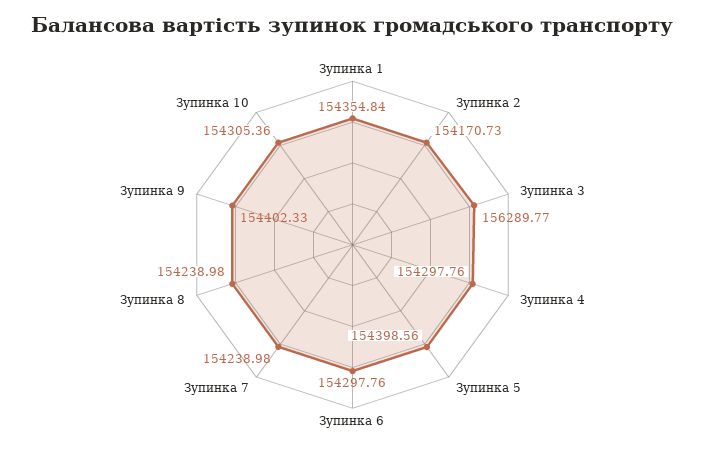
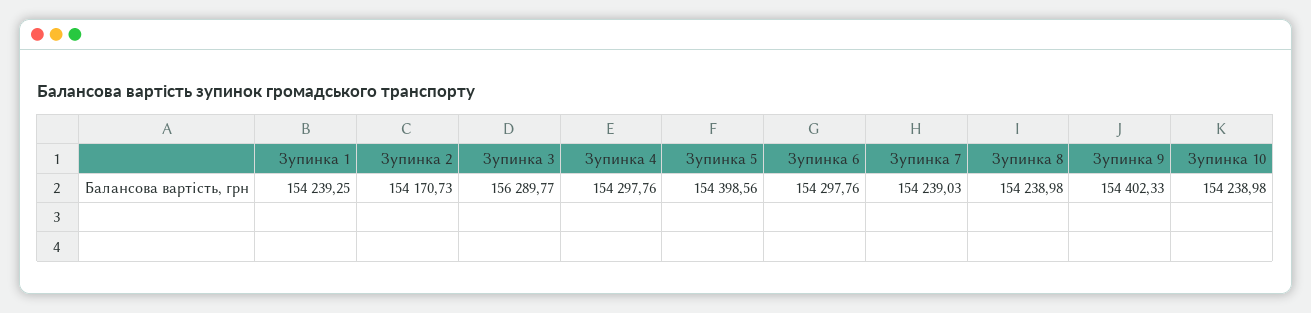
  {
-   "Зупинка 1": 154354.84,
+   "Зупинка 1": 154239.25,
    "Зупинка 2": 154170.73,
    "Зупинка 3": 156289.77,
    "Зупинка 4": 154297.76,
    "Зупинка 5": 154398.56,
    "Зупинка 6": 154297.76,
-   "Зупинка 7": 154238.98,
+   "Зупинка 7": 154239.03,
    "Зупинка 8": 154238.98,
    "Зупинка 9": 154402.33,
-   "Зупинка 10": 154305.36
+   "Зупинка 10": 154238.98
  }

